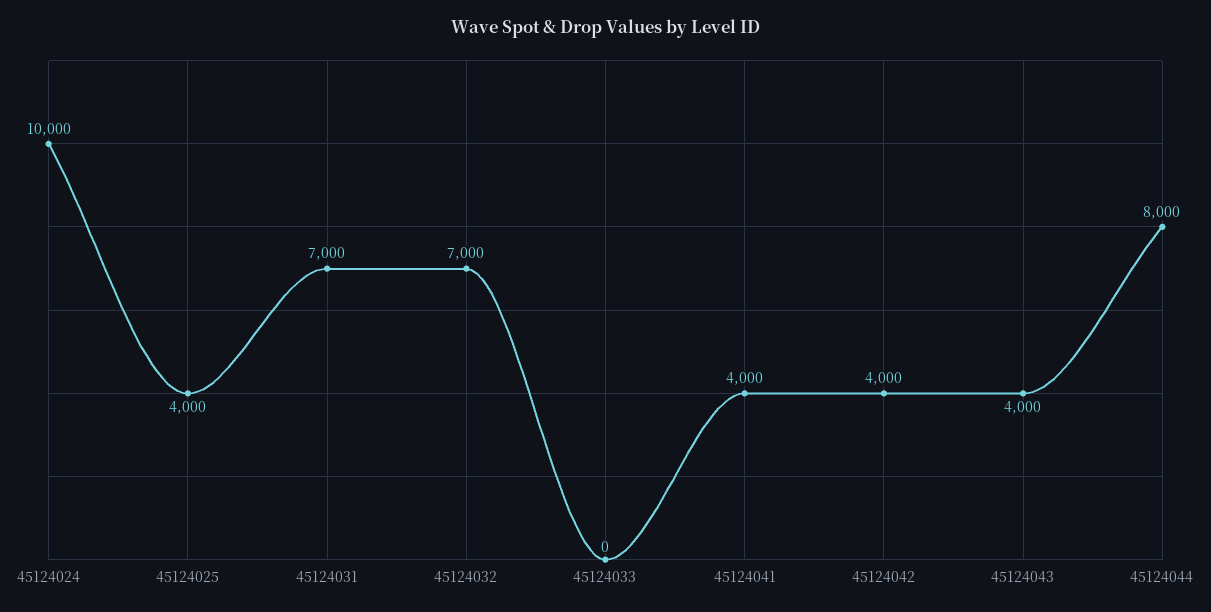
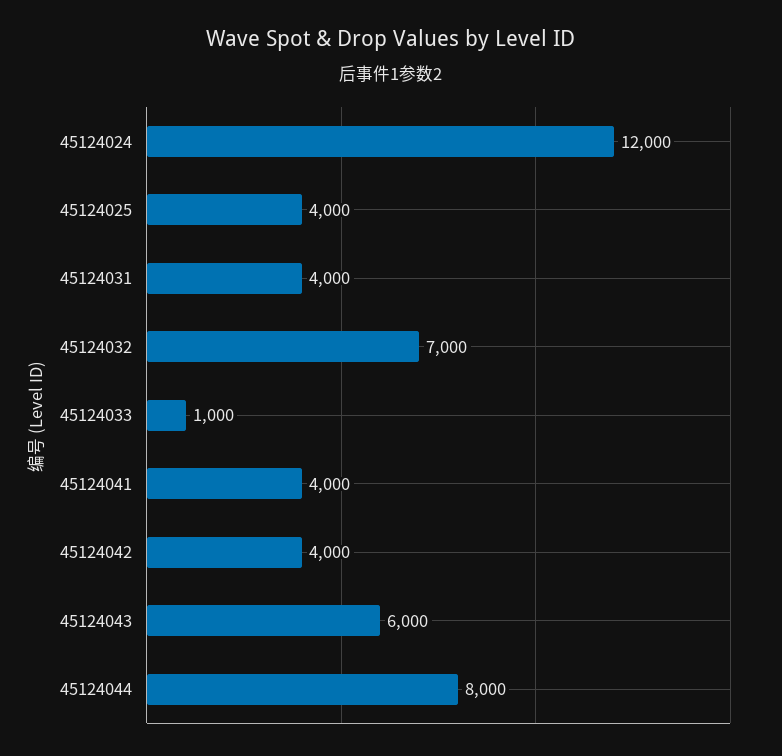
  {
-   "45124024": 10000,
+   "45124024": 12000,
    "45124025": 4000,
-   "45124031": 7000,
+   "45124031": 4000,
    "45124032": 7000,
-   "45124033": 0,
+   "45124033": 1000,
    "45124041": 4000,
    "45124042": 4000,
-   "45124043": 4000,
+   "45124043": 6000,
    "45124044": 8000
  }

